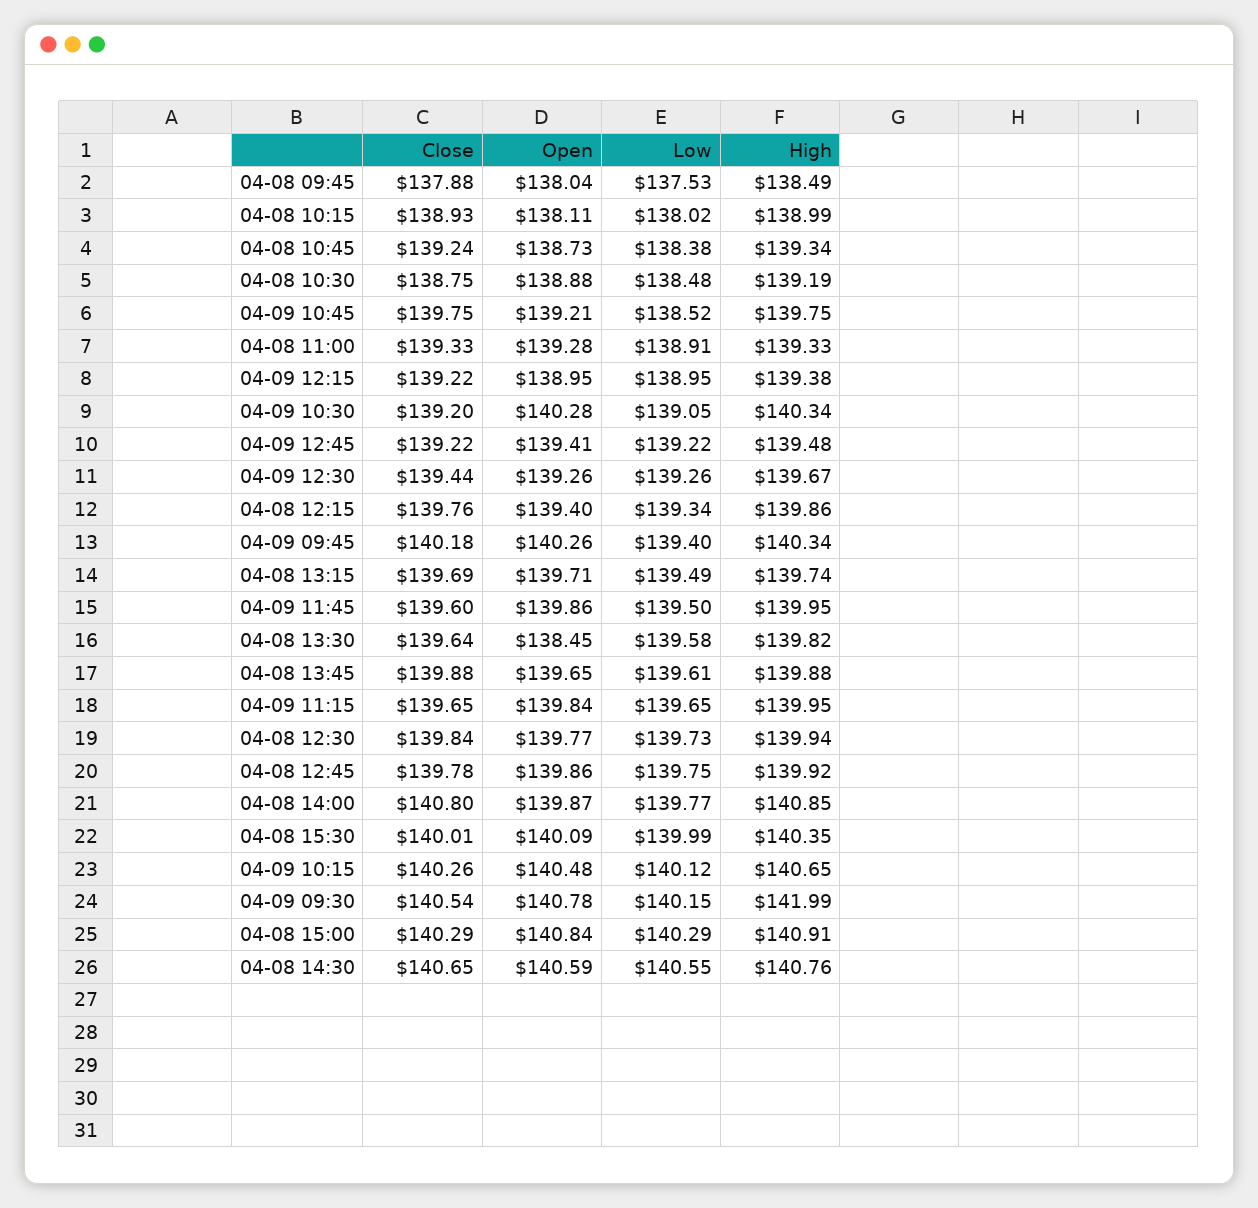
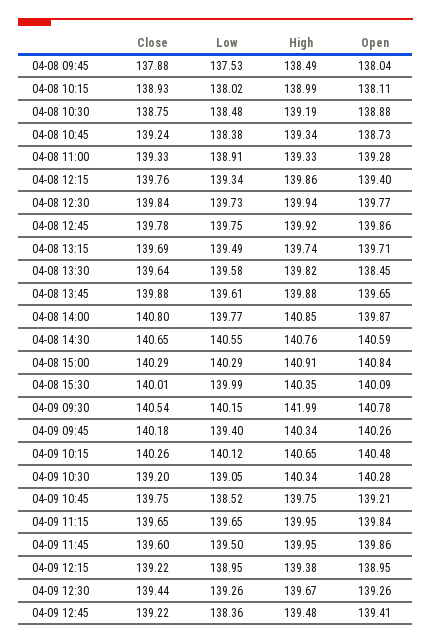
  {
    "Close": {
      "04-08 09:45": 137.88,
      "04-08 10:15": 138.93,
      "04-08 10:45": 139.24,
      "04-08 10:30": 138.75,
      "04-09 10:45": 139.75,
      "04-08 11:00": 139.33,
      "04-09 12:15": 139.22,
      "04-09 10:30": 139.2,
      "04-09 12:45": 139.22,
      "04-09 12:30": 139.44,
      "04-08 12:15": 139.76,
      "04-09 09:45": 140.18,
      "04-08 13:15": 139.69,
      "04-09 11:45": 139.6,
      "04-08 13:30": 139.64,
      "04-08 13:45": 139.88,
      "04-09 11:15": 139.65,
      "04-08 12:30": 139.84,
      "04-08 12:45": 139.78,
      "04-08 14:00": 140.8,
      "04-08 15:30": 140.01,
      "04-09 10:15": 140.26,
      "04-09 09:30": 140.54,
      "04-08 15:00": 140.29,
      "04-08 14:30": 140.65
    },
    "Open": {
      "04-08 09:45": 138.04,
      "04-08 10:15": 138.11,
      "04-08 10:45": 138.73,
      "04-08 10:30": 138.88,
      "04-09 10:45": 139.21,
      "04-08 11:00": 139.28,
      "04-09 12:15": 138.95,
      "04-09 10:30": 140.28,
      "04-09 12:45": 139.41,
      "04-09 12:30": 139.26,
      "04-08 12:15": 139.4,
      "04-09 09:45": 140.26,
      "04-08 13:15": 139.71,
      "04-09 11:45": 139.86,
      "04-08 13:30": 138.45,
      "04-08 13:45": 139.65,
      "04-09 11:15": 139.84,
      "04-08 12:30": 139.77,
      "04-08 12:45": 139.86,
      "04-08 14:00": 139.87,
      "04-08 15:30": 140.09,
      "04-09 10:15": 140.48,
      "04-09 09:30": 140.78,
      "04-08 15:00": 140.84,
      "04-08 14:30": 140.59
    },
    "Low": {
      "04-08 09:45": 137.53,
      "04-08 10:15": 138.02,
      "04-08 10:45": 138.38,
      "04-08 10:30": 138.48,
      "04-09 10:45": 138.52,
      "04-08 11:00": 138.91,
      "04-09 12:15": 138.95,
      "04-09 10:30": 139.05,
-     "04-09 12:45": 139.22,
+     "04-09 12:45": 138.36,
      "04-09 12:30": 139.26,
      "04-08 12:15": 139.34,
      "04-09 09:45": 139.4,
      "04-08 13:15": 139.49,
      "04-09 11:45": 139.5,
      "04-08 13:30": 139.58,
      "04-08 13:45": 139.61,
      "04-09 11:15": 139.65,
      "04-08 12:30": 139.73,
      "04-08 12:45": 139.75,
      "04-08 14:00": 139.77,
      "04-08 15:30": 139.99,
      "04-09 10:15": 140.12,
      "04-09 09:30": 140.15,
      "04-08 15:00": 140.29,
      "04-08 14:30": 140.55
    },
    "High": {
      "04-08 09:45": 138.49,
      "04-08 10:15": 138.99,
      "04-08 10:45": 139.34,
      "04-08 10:30": 139.19,
      "04-09 10:45": 139.75,
      "04-08 11:00": 139.33,
      "04-09 12:15": 139.38,
      "04-09 10:30": 140.34,
      "04-09 12:45": 139.48,
      "04-09 12:30": 139.67,
      "04-08 12:15": 139.86,
      "04-09 09:45": 140.34,
      "04-08 13:15": 139.74,
      "04-09 11:45": 139.95,
      "04-08 13:30": 139.82,
      "04-08 13:45": 139.88,
      "04-09 11:15": 139.95,
      "04-08 12:30": 139.94,
      "04-08 12:45": 139.92,
      "04-08 14:00": 140.85,
      "04-08 15:30": 140.35,
      "04-09 10:15": 140.65,
      "04-09 09:30": 141.99,
      "04-08 15:00": 140.91,
      "04-08 14:30": 140.76
    }
  }

